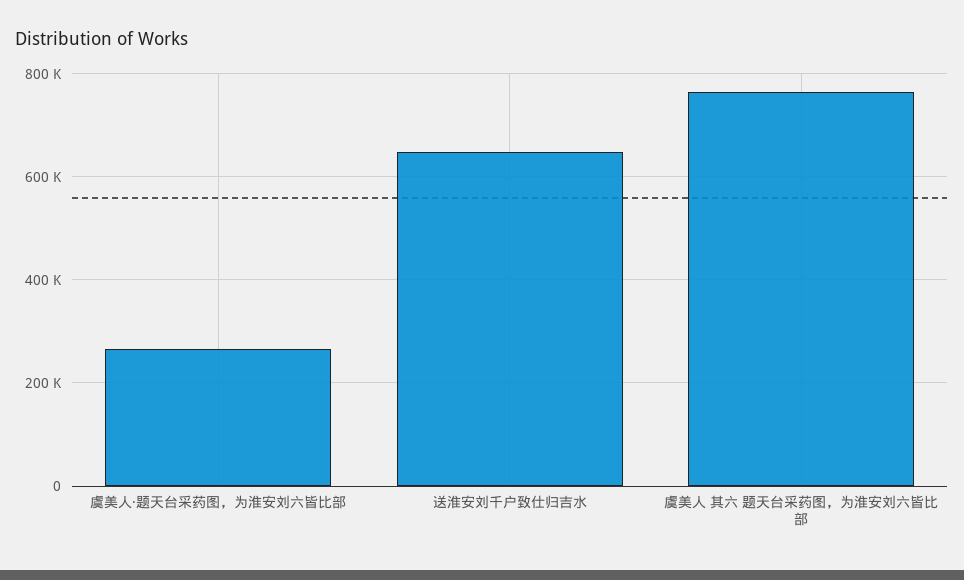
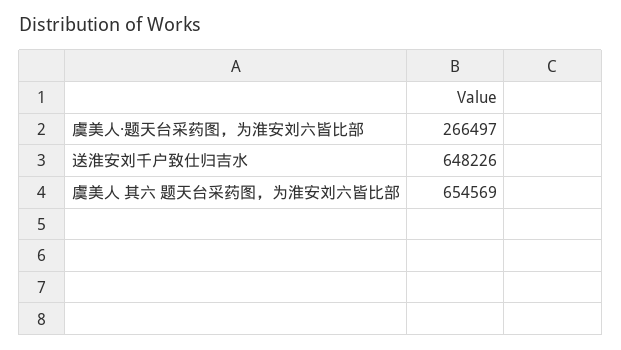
  {
    "虞美人·题天台采药图，为淮安刘六皆比部": 266497,
    "送淮安刘千户致仕归吉水": 648226,
-   "虞美人 其六 题天台采药图，为淮安刘六皆比部": 760000
+   "虞美人 其六 题天台采药图，为淮安刘六皆比部": 654569
  }

